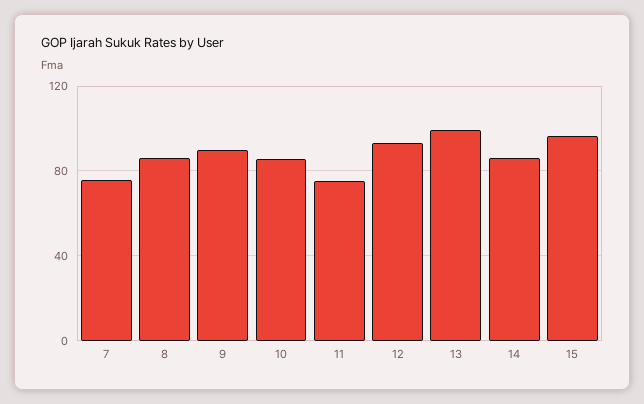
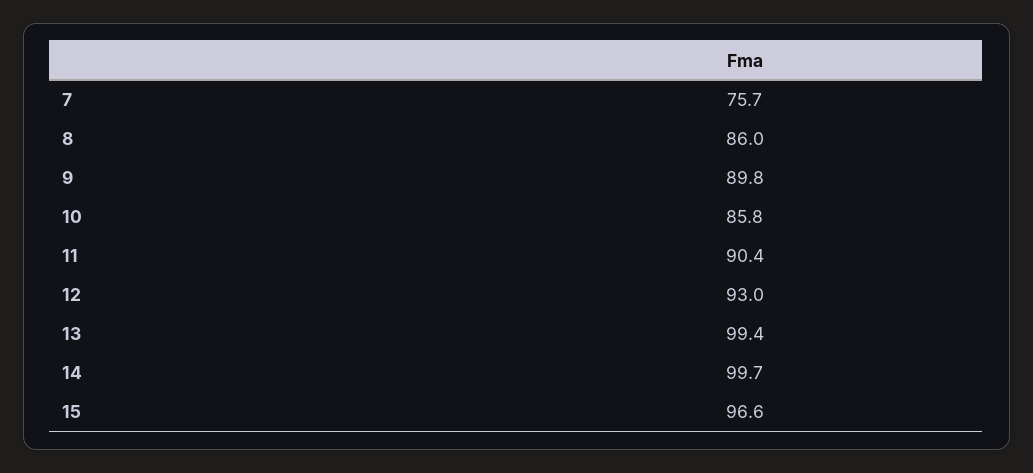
  {
    "7": 75.7,
    "8": 86,
    "9": 89.8,
    "10": 85.8,
-   "11": 75,
+   "11": 90.4,
    "12": 93,
    "13": 99.4,
-   "14": 85,
+   "14": 99.7,
    "15": 96.6
  }

